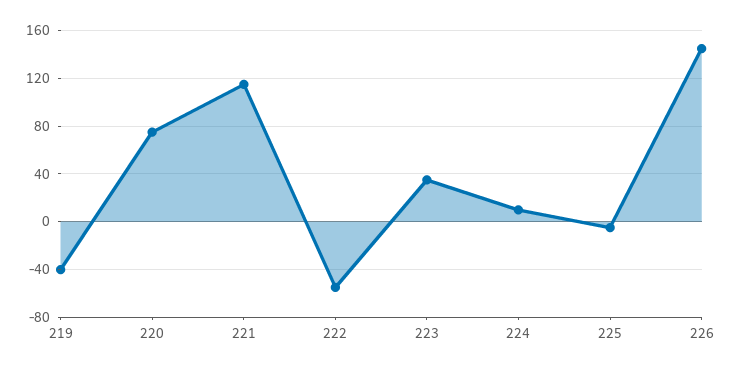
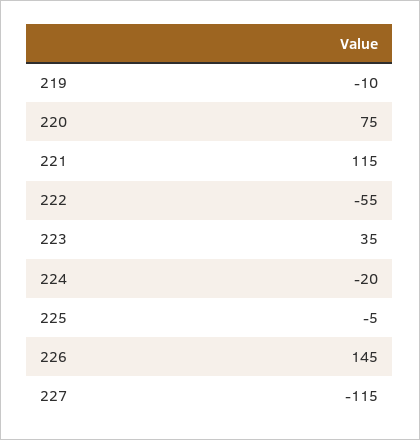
  {
-   "219": -40,
+   "219": -10,
    "220": 75,
    "221": 115,
    "222": -55,
    "223": 35,
-   "224": 10,
+   "224": -20,
    "225": -5,
-   "226": 145
+   "226": 145,
+   "227": -115
  }

